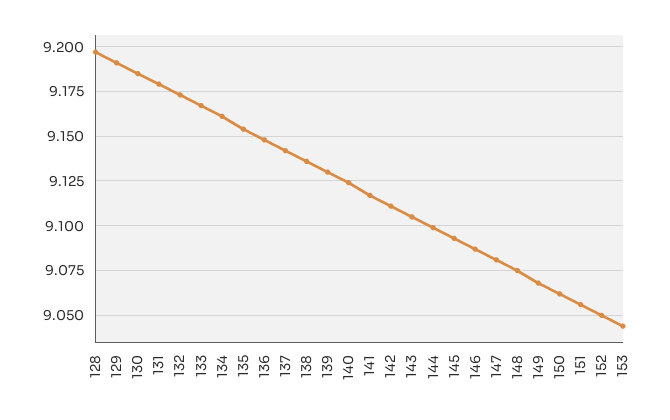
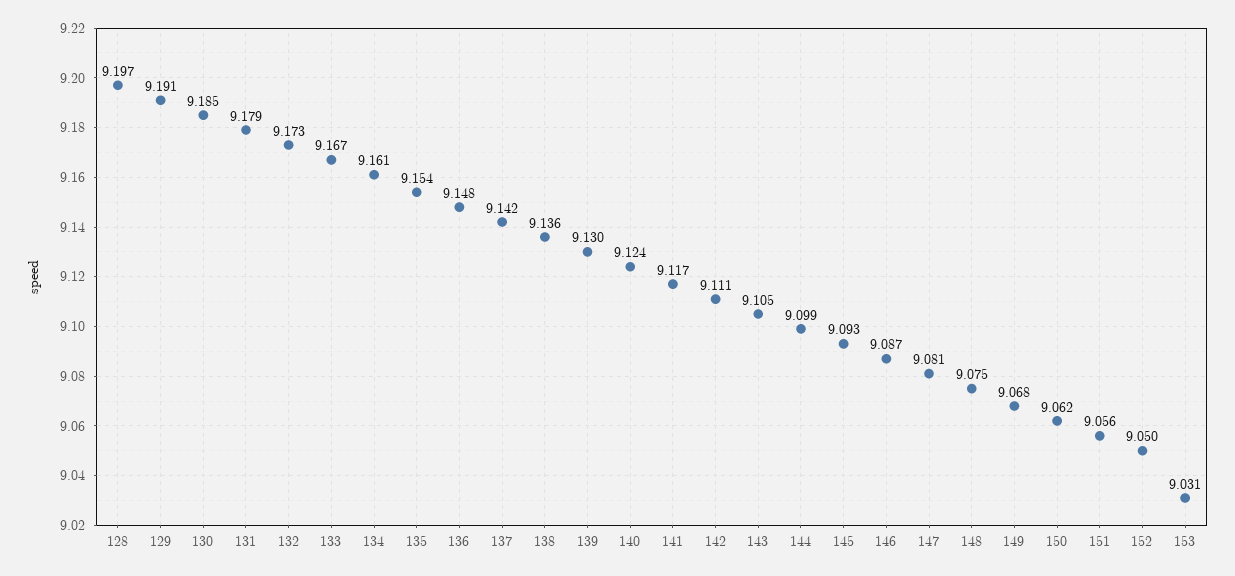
  {
    "128": 9.197,
    "129": 9.191,
    "130": 9.185,
    "131": 9.179,
    "132": 9.173,
    "133": 9.167,
    "134": 9.161,
    "135": 9.154,
    "136": 9.148,
    "137": 9.142,
    "138": 9.136,
    "139": 9.13,
    "140": 9.124,
    "141": 9.117,
    "142": 9.111,
    "143": 9.105,
    "144": 9.099,
    "145": 9.093,
    "146": 9.087,
    "147": 9.081,
    "148": 9.075,
    "149": 9.068,
    "150": 9.062,
    "151": 9.056,
    "152": 9.05,
-   "153": 9.045
+   "153": 9.031
  }

